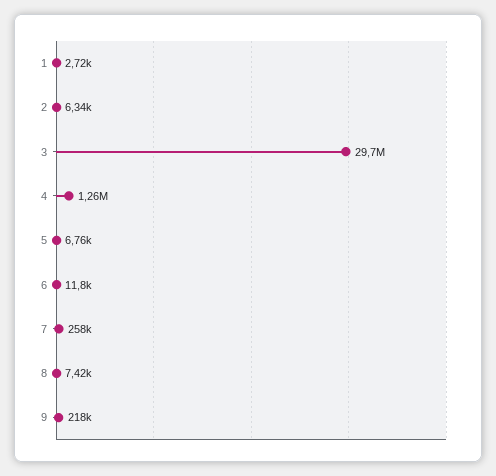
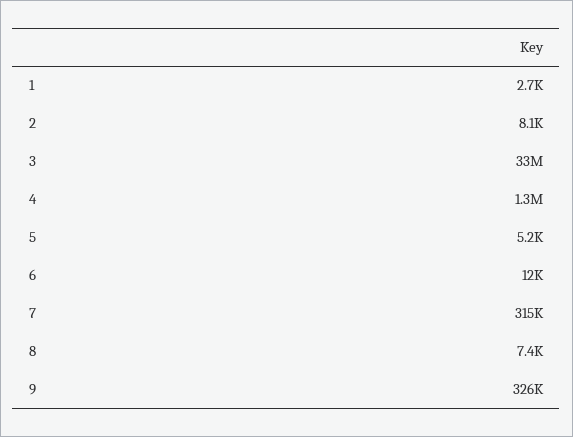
  {
    "1": 2720,
-   "2": 6340,
+   "2": 8100,
-   "3": 29700000,
+   "3": 33000000,
    "4": 1260000,
-   "5": 6760,
+   "5": 5200,
    "6": 11800,
-   "7": 258000,
+   "7": 315000,
    "8": 7420,
-   "9": 218000
+   "9": 326000
  }

